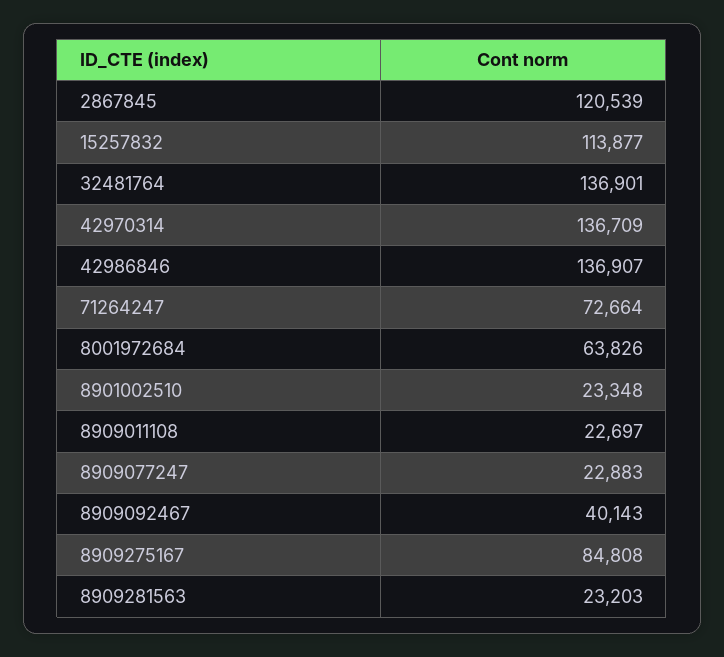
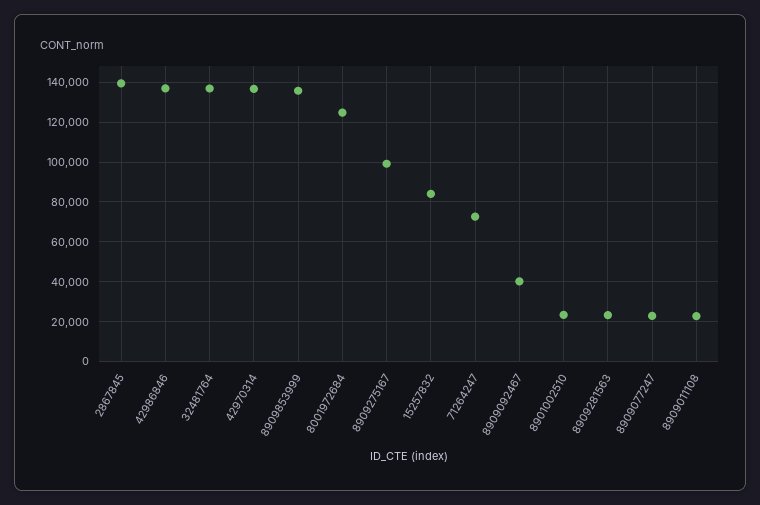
  {
-   "2867845": 120539,
+   "2867845": 140000,
-   "15257832": 113877,
+   "15257832": 85000,
    "32481764": 136901,
    "42970314": 136709,
    "42986846": 136907,
    "71264247": 72664,
-   "8001972684": 63826,
+   "8001972684": 125000,
    "8901002510": 23348,
    "8909011108": 22697,
    "8909077247": 22883,
    "8909092467": 40143,
-   "8909275167": 84808,
+   "8909275167": 100000,
-   "8909281563": 23203
+   "8909281563": 23203,
+   "8909853999": 135000
  }

